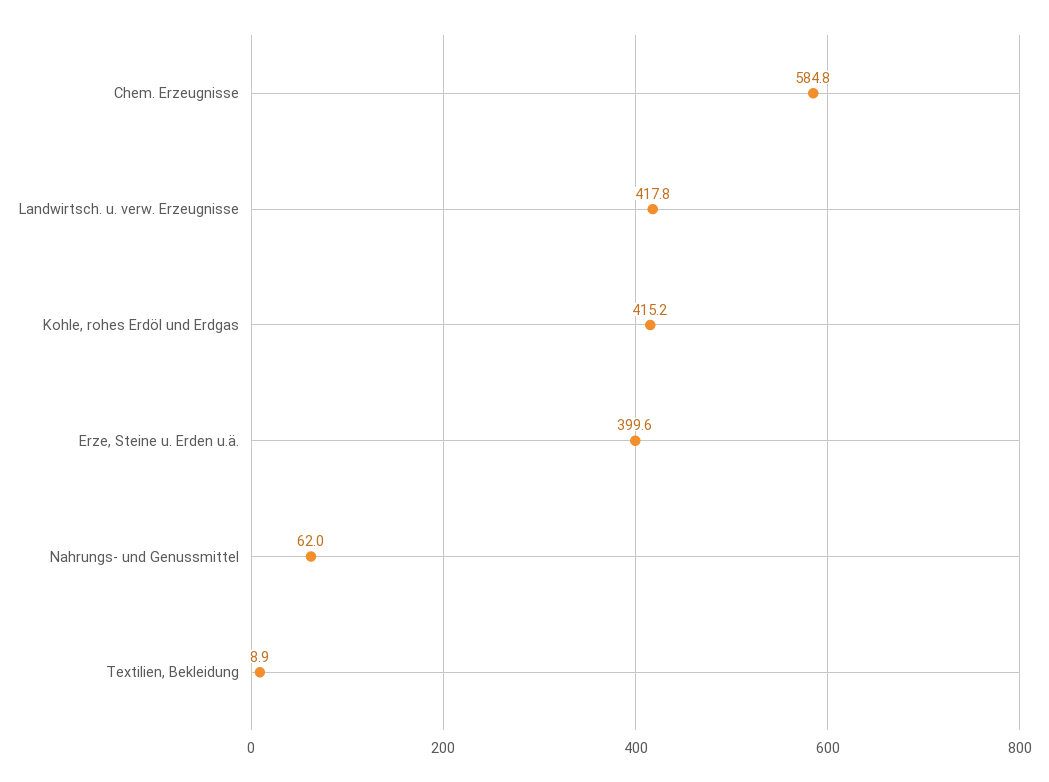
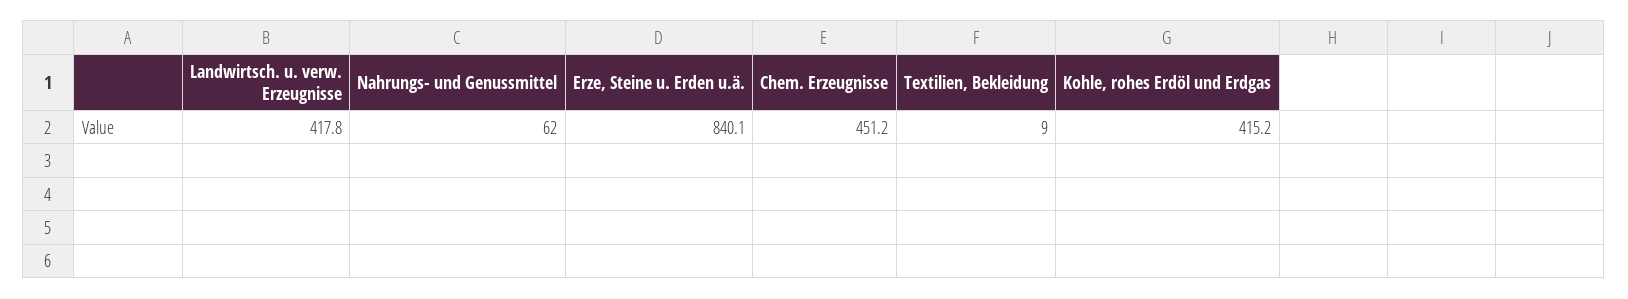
  {
-   "Chem. Erzeugnisse": 584.8,
+   "Chem. Erzeugnisse": 451.2,
    "Landwirtsch. u. verw. Erzeugnisse": 417.8,
    "Kohle, rohes Erdöl und Erdgas": 415.2,
-   "Erze, Steine u. Erden u.ä.": 399.6,
+   "Erze, Steine u. Erden u.ä.": 840.1,
    "Nahrungs- und Genussmittel": 62,
-   "Textilien, Bekleidung": 8.9
+   "Textilien, Bekleidung": 9
  }

